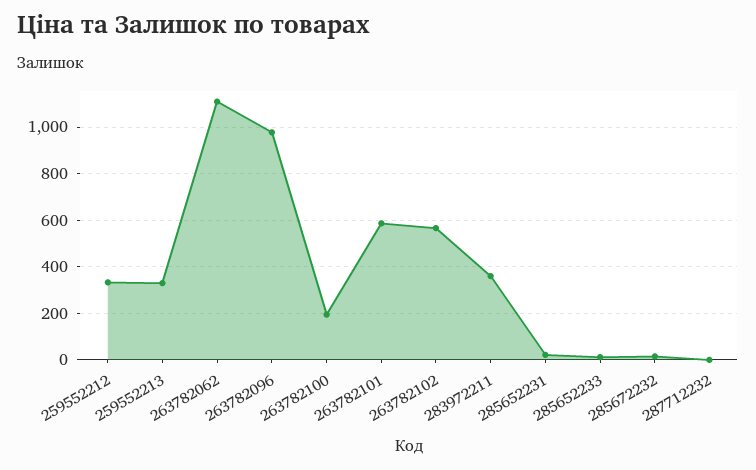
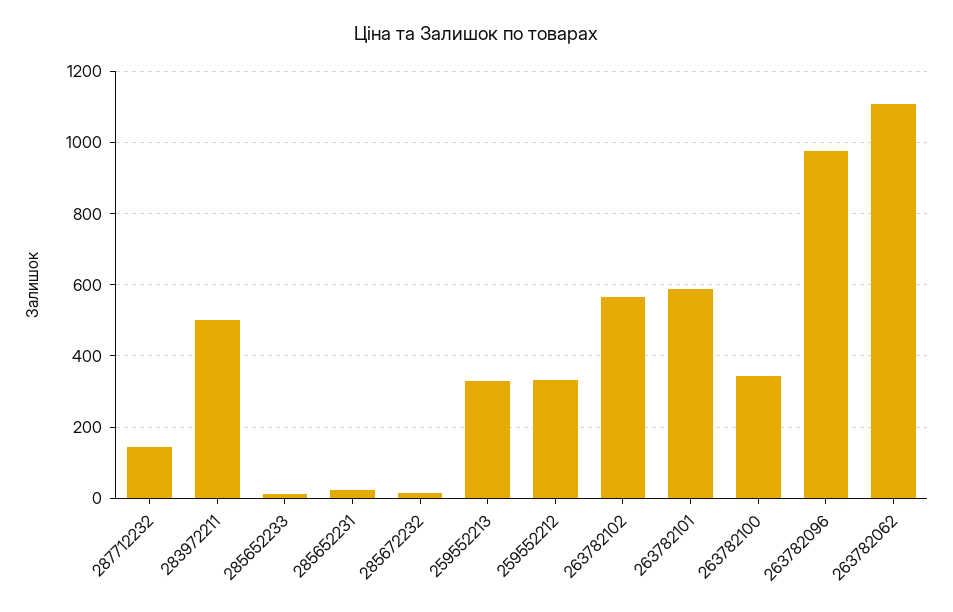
  {
    "259552212": 340,
    "259552213": 340,
    "263782062": 1100,
    "263782096": 980,
-   "263782100": 200,
+   "263782100": 340,
    "263782101": 580,
    "263782102": 560,
-   "283972211": 350,
+   "283972211": 500,
    "285652231": 20,
    "285652233": 20,
    "285672232": 20,
-   "287712232": 0
+   "287712232": 140
  }

